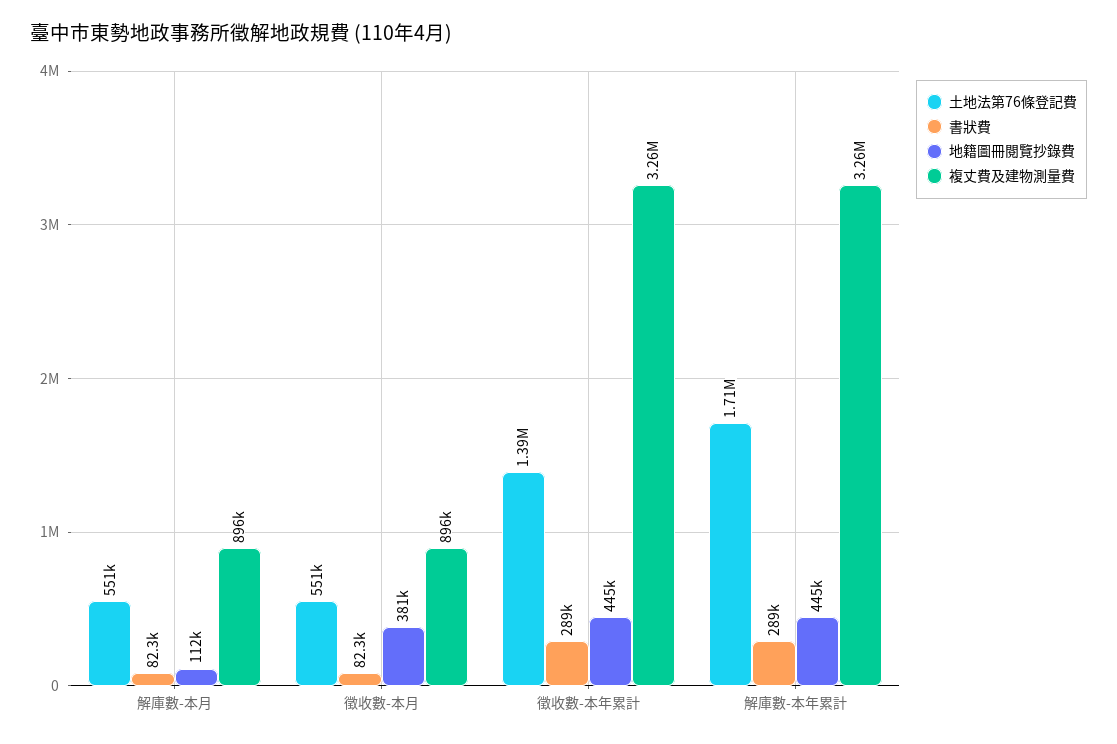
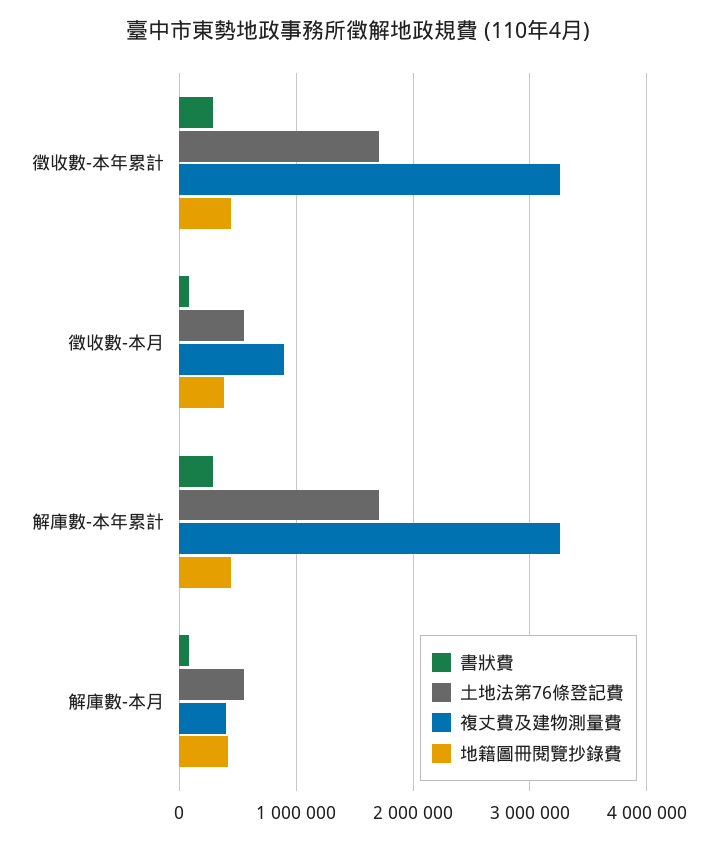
  {
    "土地法第76條登記費": {
      "解庫數-本月": 551000,
      "徵收數-本月": 551000,
-     "徵收數-本年累計": 1390000,
+     "徵收數-本年累計": 1700000,
      "解庫數-本年累計": 1710000
    },
    "書狀費": {
      "解庫數-本月": 82300,
      "徵收數-本月": 82300,
      "徵收數-本年累計": 289000,
      "解庫數-本年累計": 289000
    },
    "地籍圖冊閱覽抄錄費": {
-     "解庫數-本月": 112000,
+     "解庫數-本月": 400000,
      "徵收數-本月": 381000,
      "徵收數-本年累計": 445000,
      "解庫數-本年累計": 445000
    },
    "複丈費及建物測量費": {
-     "解庫數-本月": 896000,
+     "解庫數-本月": 400000,
      "徵收數-本月": 896000,
      "徵收數-本年累計": 3260000,
      "解庫數-本年累計": 3260000
    }
  }

